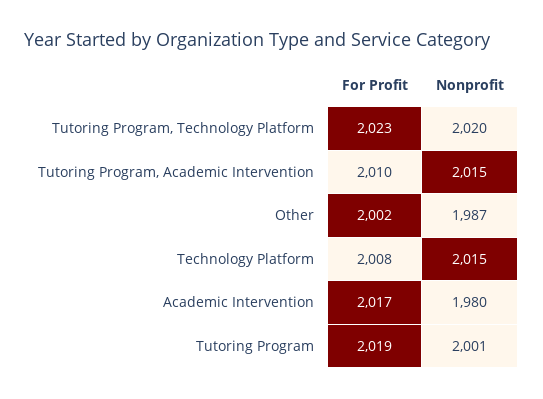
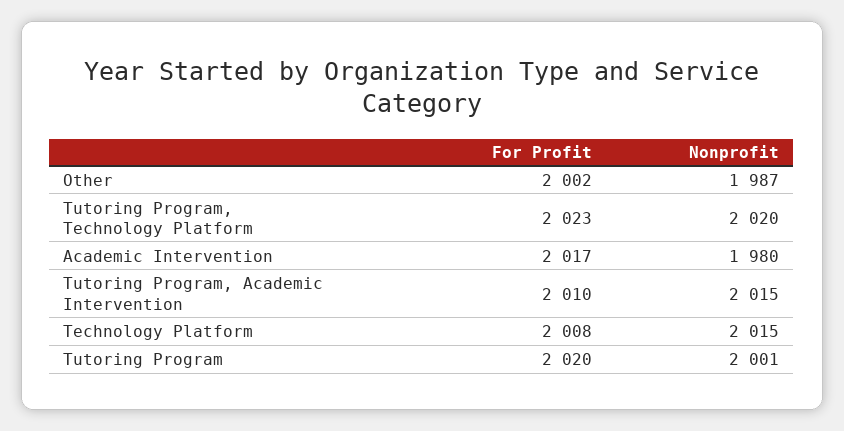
  {
    "For Profit": {
      "Tutoring Program, Technology Platform": 2023,
      "Tutoring Program, Academic Intervention": 2010,
      "Other": 2002,
      "Technology Platform": 2008,
      "Academic Intervention": 2017,
-     "Tutoring Program": 2019
+     "Tutoring Program": 2020
    },
    "Nonprofit": {
      "Tutoring Program, Technology Platform": 2020,
      "Tutoring Program, Academic Intervention": 2015,
      "Other": 1987,
      "Technology Platform": 2015,
      "Academic Intervention": 1980,
      "Tutoring Program": 2001
    }
  }

